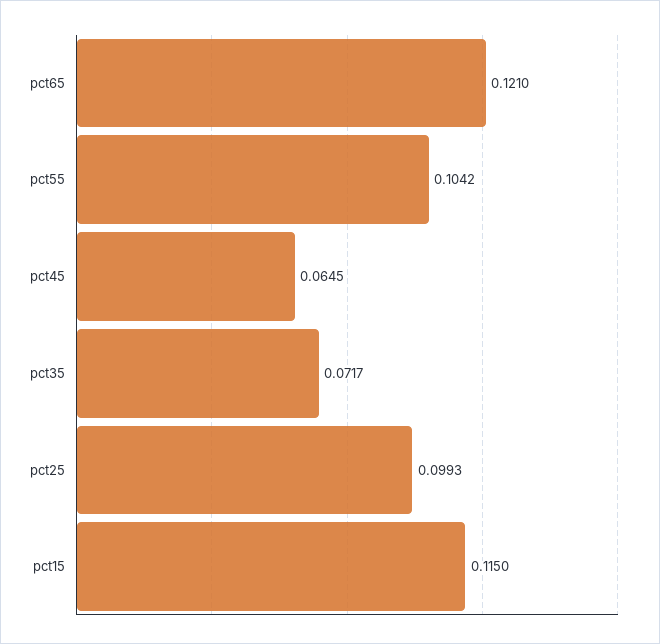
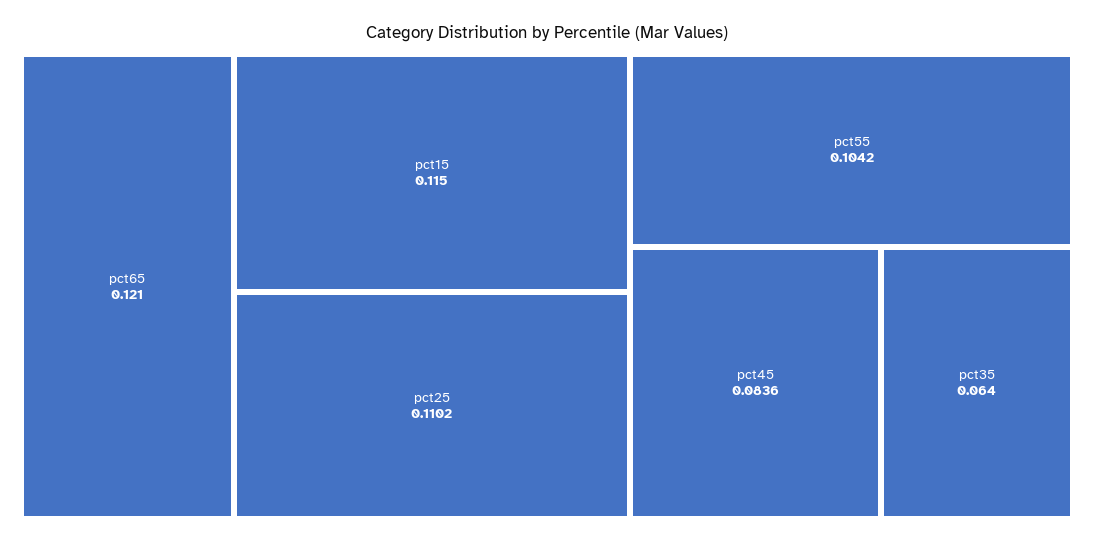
  {
    "pct65": 0.121,
    "pct55": 0.1042,
-   "pct45": 0.0645,
+   "pct45": 0.0836,
-   "pct35": 0.0717,
+   "pct35": 0.064,
-   "pct25": 0.0993,
+   "pct25": 0.1102,
    "pct15": 0.115
  }

